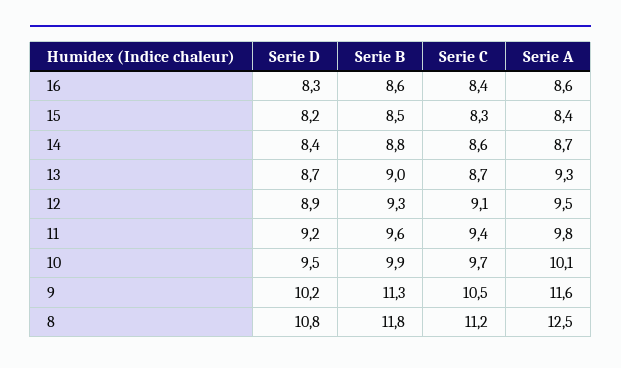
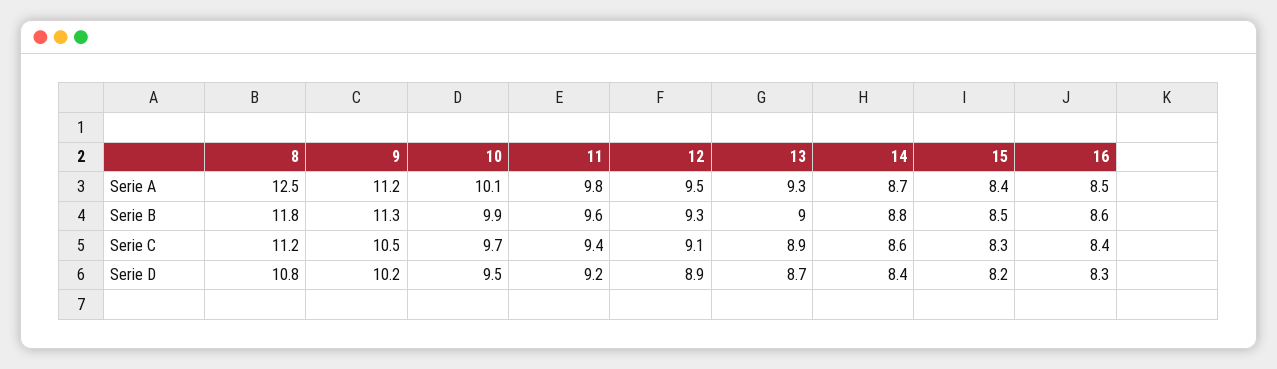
  {
    "Serie D": {
      "16": 8.3,
      "15": 8.2,
      "14": 8.4,
      "13": 8.7,
      "12": 8.9,
      "11": 9.2,
      "10": 9.5,
      "9": 10.2,
      "8": 10.8
    },
    "Serie B": {
      "16": 8.6,
      "15": 8.5,
      "14": 8.8,
      "13": 9,
      "12": 9.3,
      "11": 9.6,
      "10": 9.9,
      "9": 11.3,
      "8": 11.8
    },
    "Serie C": {
      "16": 8.4,
      "15": 8.3,
      "14": 8.6,
-     "13": 8.7,
+     "13": 8.9,
      "12": 9.1,
      "11": 9.4,
      "10": 9.7,
      "9": 10.5,
      "8": 11.2
    },
    "Serie A": {
-     "16": 8.6,
+     "16": 8.5,
      "15": 8.4,
      "14": 8.7,
      "13": 9.3,
      "12": 9.5,
      "11": 9.8,
      "10": 10.1,
-     "9": 11.6,
+     "9": 11.2,
      "8": 12.5
    }
  }

